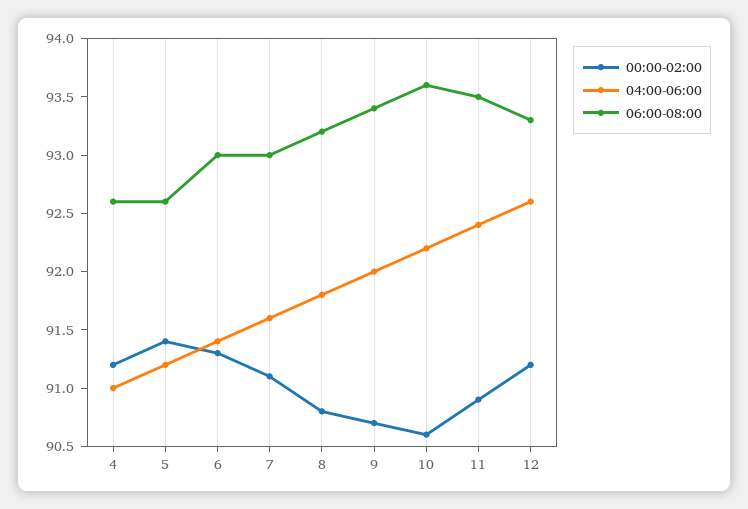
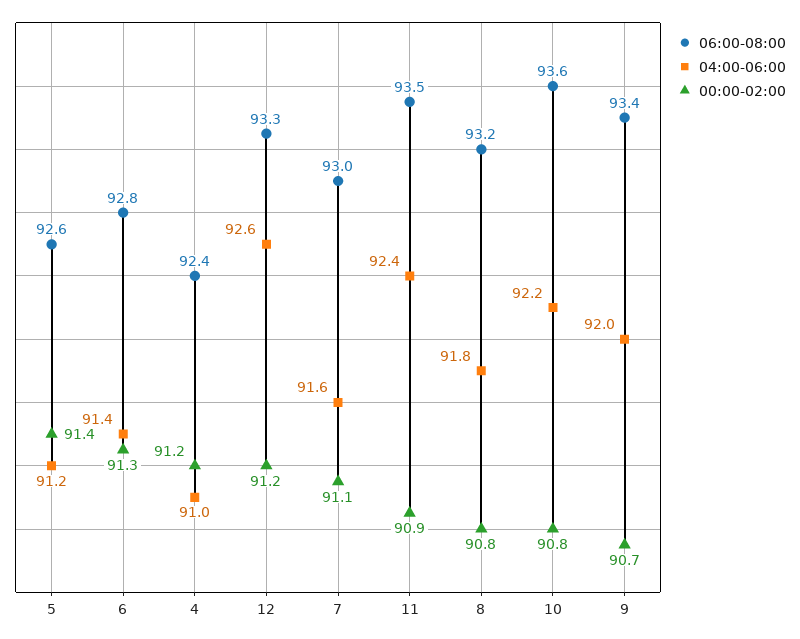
  {
    "00:00-02:00": {
      "4": 91.2,
      "5": 91.4,
      "6": 91.3,
      "7": 91.1,
      "8": 90.8,
      "9": 90.7,
-     "10": 90.6,
+     "10": 90.8,
      "11": 90.9,
      "12": 91.2
    },
    "04:00-06:00": {
      "4": 91,
      "5": 91.2,
      "6": 91.4,
      "7": 91.6,
      "8": 91.8,
      "9": 92,
      "10": 92.2,
      "11": 92.4,
      "12": 92.6
    },
    "06:00-08:00": {
-     "4": 92.6,
+     "4": 92.4,
      "5": 92.6,
-     "6": 93,
+     "6": 92.8,
      "7": 93,
      "8": 93.2,
      "9": 93.4,
      "10": 93.6,
      "11": 93.5,
      "12": 93.3
    }
  }

